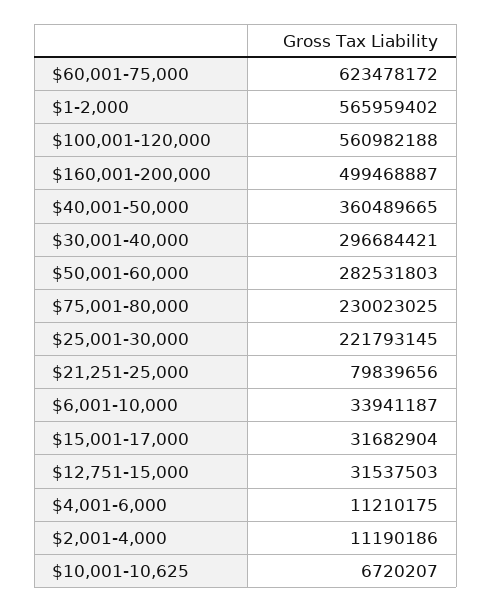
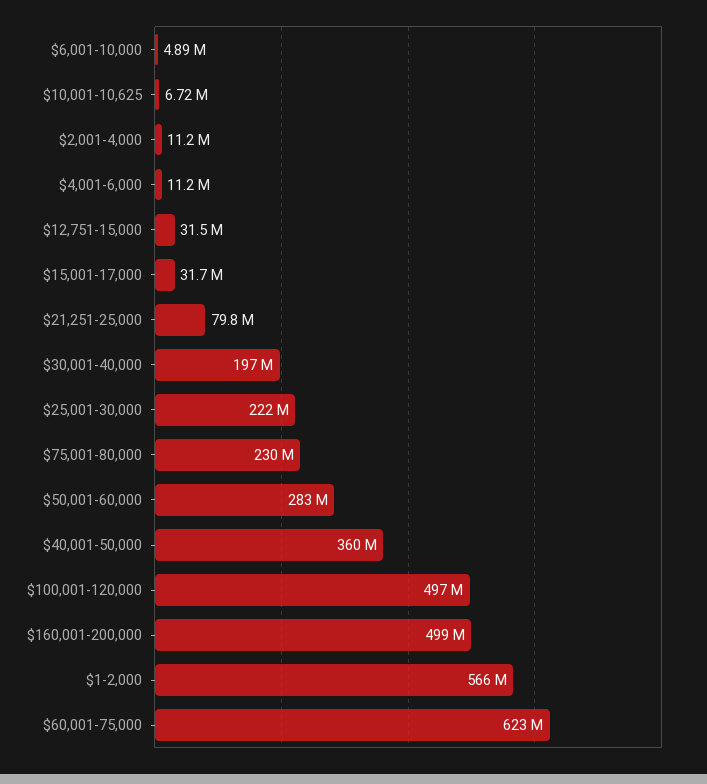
  {
    "$60,001-75,000": 623478172,
    "$1-2,000": 565959402,
-   "$100,001-120,000": 560982188,
+   "$100,001-120,000": 497000000,
    "$160,001-200,000": 499468887,
    "$40,001-50,000": 360489665,
-   "$30,001-40,000": 296684421,
+   "$30,001-40,000": 197000000,
    "$50,001-60,000": 282531803,
    "$75,001-80,000": 230023025,
    "$25,001-30,000": 221793145,
    "$21,251-25,000": 79839656,
-   "$6,001-10,000": 33941187,
+   "$6,001-10,000": 4890000,
    "$15,001-17,000": 31682904,
    "$12,751-15,000": 31537503,
    "$4,001-6,000": 11210175,
    "$2,001-4,000": 11190186,
    "$10,001-10,625": 6720207
  }

